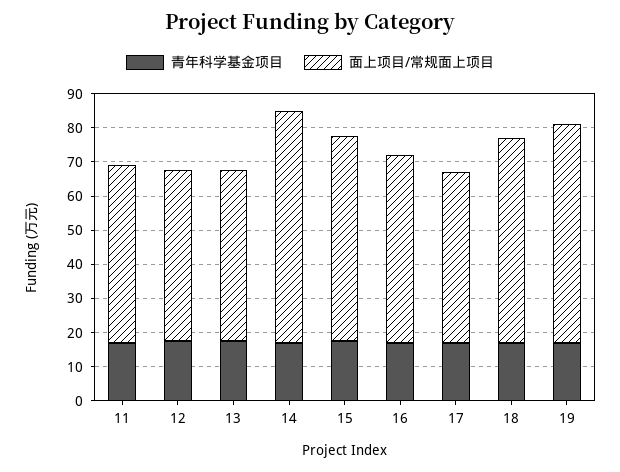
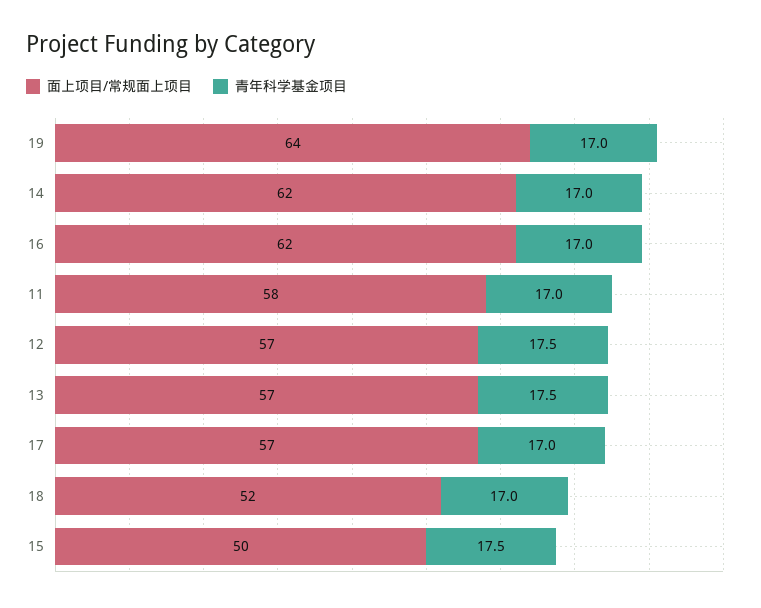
  {
    "青年科学基金项目": {
      "11": 17,
      "12": 17.5,
      "13": 17.5,
      "14": 17,
      "15": 17.5,
      "16": 17,
      "17": 17,
      "18": 17,
      "19": 17
    },
    "面上项目/常规面上项目": {
-     "11": 52.5,
+     "11": 58,
-     "12": 50,
+     "12": 57,
-     "13": 50,
+     "13": 57,
-     "14": 67.5,
+     "14": 62,
-     "15": 60,
+     "15": 50,
-     "16": 55,
+     "16": 62,
-     "17": 50,
+     "17": 57,
-     "18": 60,
+     "18": 52,
      "19": 64
    }
  }

